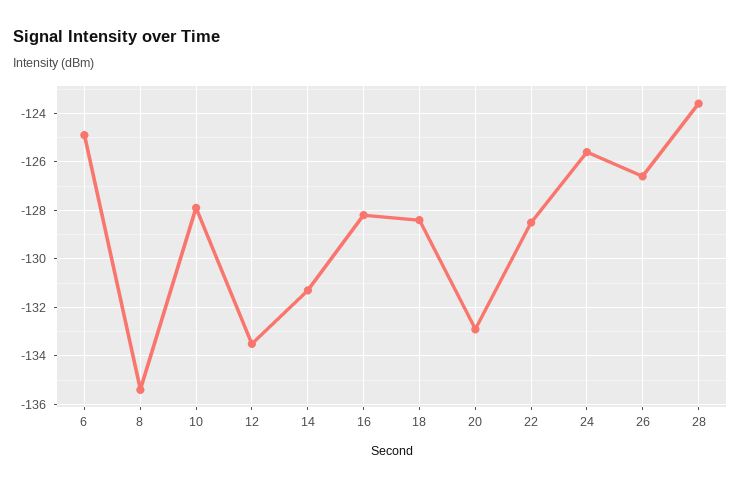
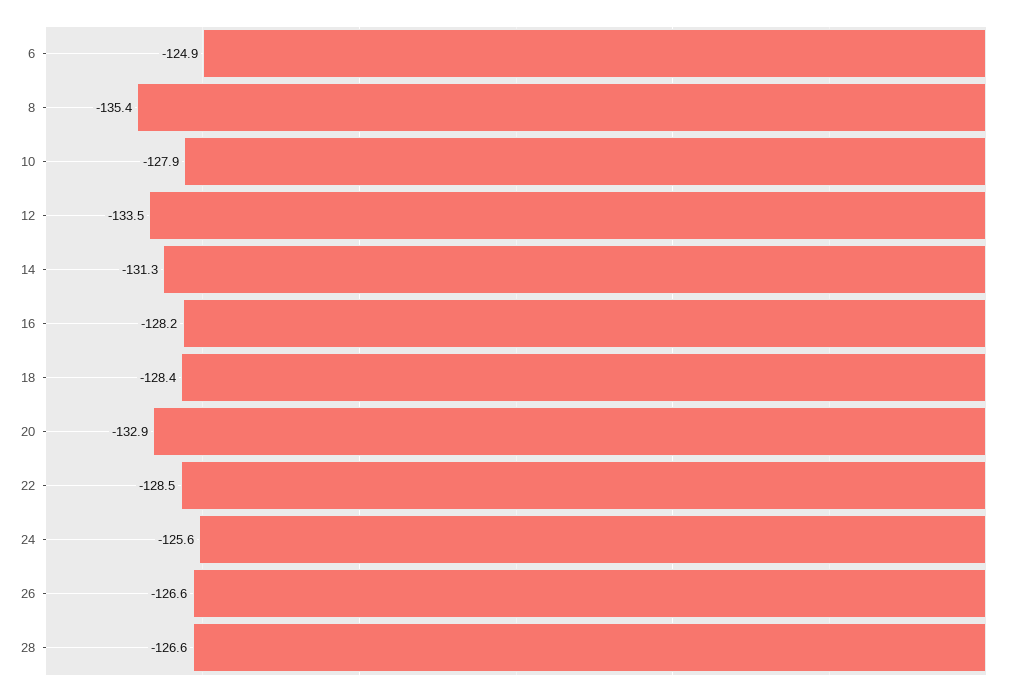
  {
    "6": -124.9,
    "8": -135.4,
    "10": -127.9,
    "12": -133.5,
    "14": -131.3,
    "16": -128.2,
    "18": -128.4,
    "20": -132.9,
    "22": -128.5,
    "24": -125.6,
    "26": -126.6,
-   "28": -123.5
+   "28": -126.6
  }

